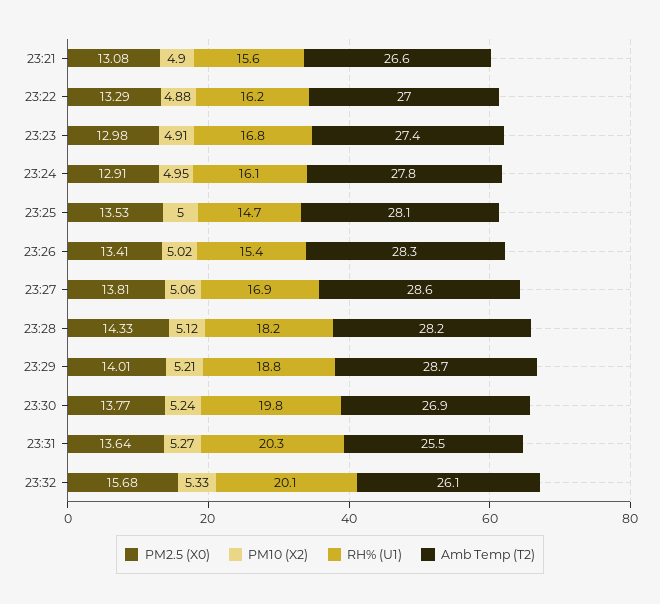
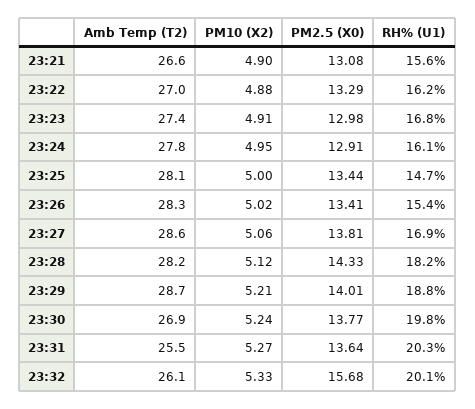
  {
    "PM2.5 (X0)": {
      "23:21": 13.08,
      "23:22": 13.29,
      "23:23": 12.98,
      "23:24": 12.91,
-     "23:25": 13.53,
+     "23:25": 13.44,
      "23:26": 13.41,
      "23:27": 13.81,
      "23:28": 14.33,
      "23:29": 14.01,
      "23:30": 13.77,
      "23:31": 13.64,
      "23:32": 15.68
    },
    "PM10 (X2)": {
      "23:21": 4.9,
      "23:22": 4.88,
      "23:23": 4.91,
      "23:24": 4.95,
      "23:25": 5,
      "23:26": 5.02,
      "23:27": 5.06,
      "23:28": 5.12,
      "23:29": 5.21,
      "23:30": 5.24,
      "23:31": 5.27,
      "23:32": 5.33
    },
    "RH% (U1)": {
      "23:21": 15.6,
      "23:22": 16.2,
      "23:23": 16.8,
      "23:24": 16.1,
      "23:25": 14.7,
      "23:26": 15.4,
      "23:27": 16.9,
      "23:28": 18.2,
      "23:29": 18.8,
      "23:30": 19.8,
      "23:31": 20.3,
      "23:32": 20.1
    },
    "Amb Temp (T2)": {
      "23:21": 26.6,
      "23:22": 27,
      "23:23": 27.4,
      "23:24": 27.8,
      "23:25": 28.1,
      "23:26": 28.3,
      "23:27": 28.6,
      "23:28": 28.2,
      "23:29": 28.7,
      "23:30": 26.9,
      "23:31": 25.5,
      "23:32": 26.1
    }
  }

